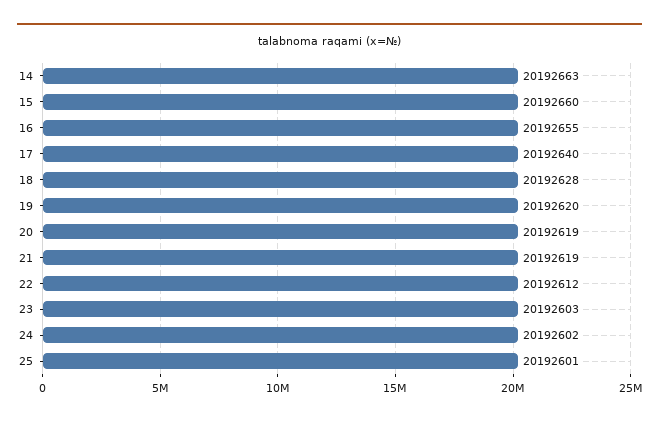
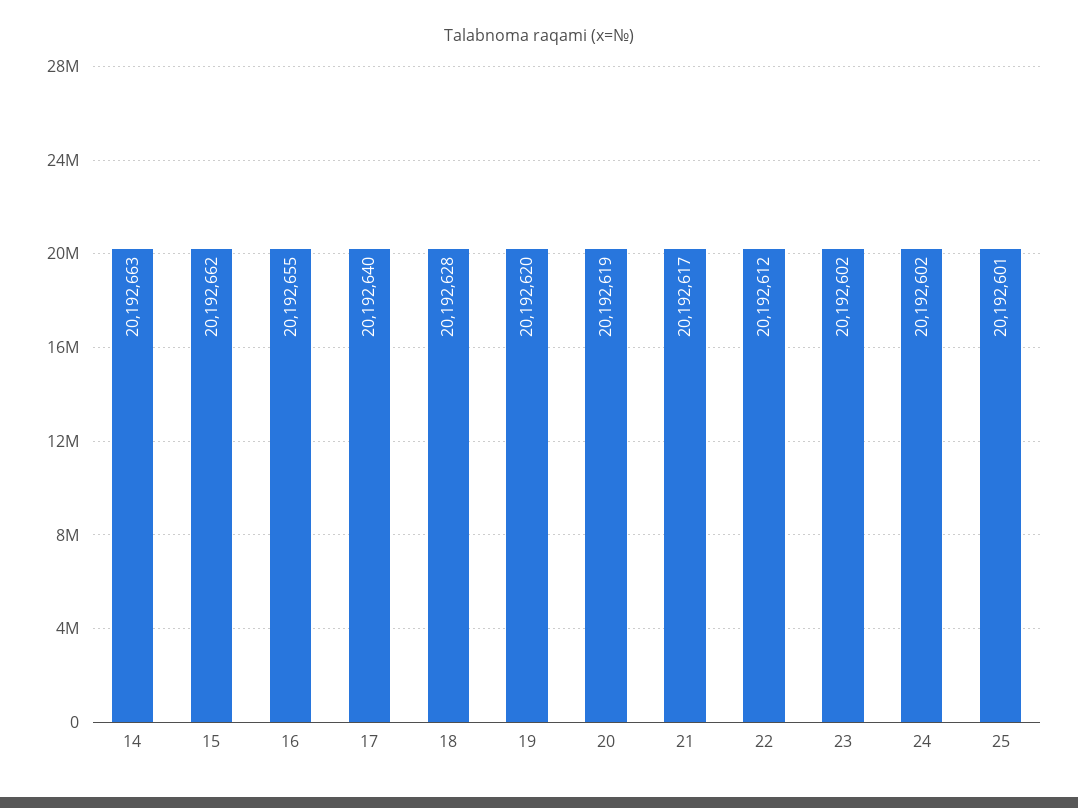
  {
    "14": 20192663,
-   "15": 20192660,
+   "15": 20192662,
    "16": 20192655,
    "17": 20192640,
    "18": 20192628,
    "19": 20192620,
    "20": 20192619,
-   "21": 20192619,
+   "21": 20192617,
    "22": 20192612,
-   "23": 20192603,
+   "23": 20192602,
    "24": 20192602,
    "25": 20192601
  }

